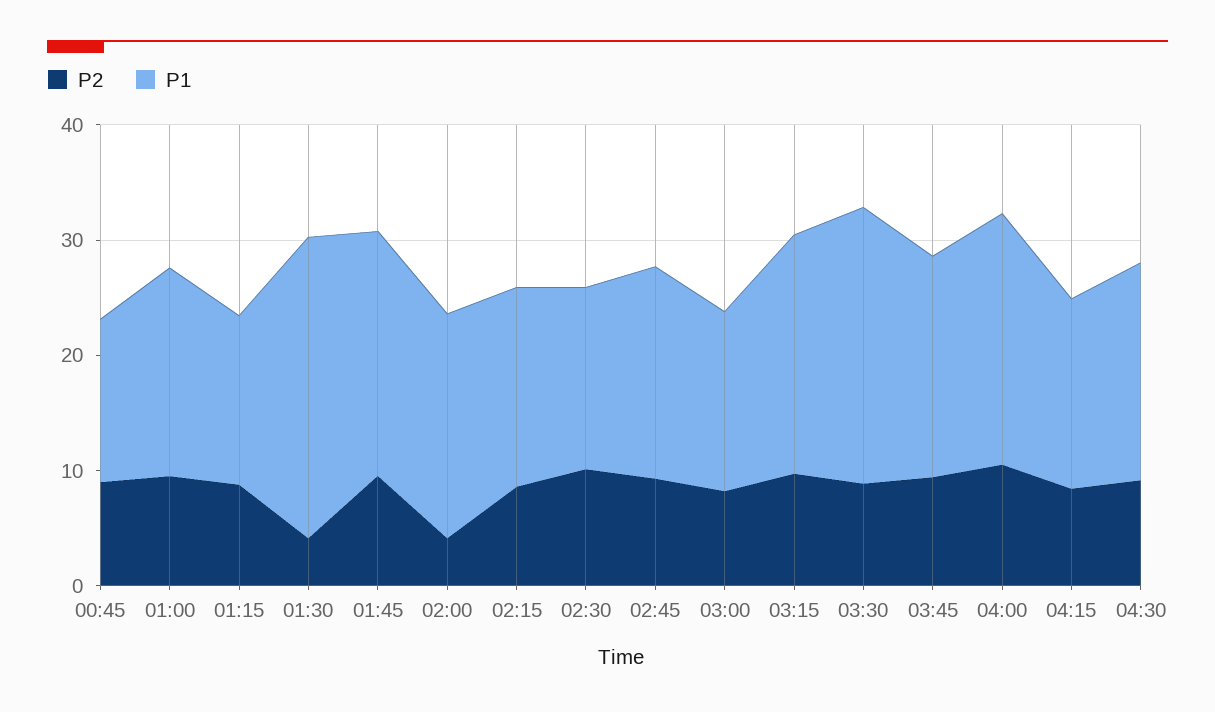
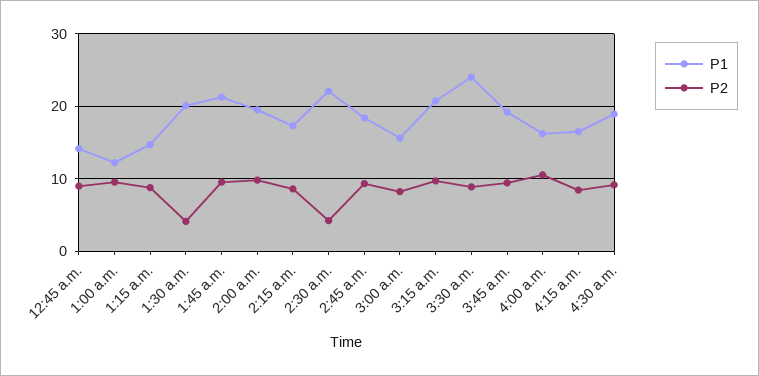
  {
    "P2": {
      "00:45": 9,
      "01:00": 10,
      "01:15": 9,
      "01:30": 4,
      "01:45": 10,
-     "02:00": 4,
+     "02:00": 10,
      "02:15": 9,
-     "02:30": 10,
+     "02:30": 4,
      "02:45": 9,
      "03:00": 8,
      "03:15": 10,
      "03:30": 9,
      "03:45": 9,
      "04:00": 11,
      "04:15": 8,
      "04:30": 9
    },
    "P1": {
      "00:45": 14,
-     "01:00": 18,
+     "01:00": 12,
      "01:15": 15,
-     "01:30": 26,
+     "01:30": 20,
      "01:45": 21,
      "02:00": 20,
      "02:15": 17,
-     "02:30": 16,
+     "02:30": 22,
      "02:45": 18,
      "03:00": 16,
      "03:15": 21,
      "03:30": 24,
      "03:45": 19,
-     "04:00": 22,
+     "04:00": 16,
      "04:15": 17,
      "04:30": 19
    }
  }

